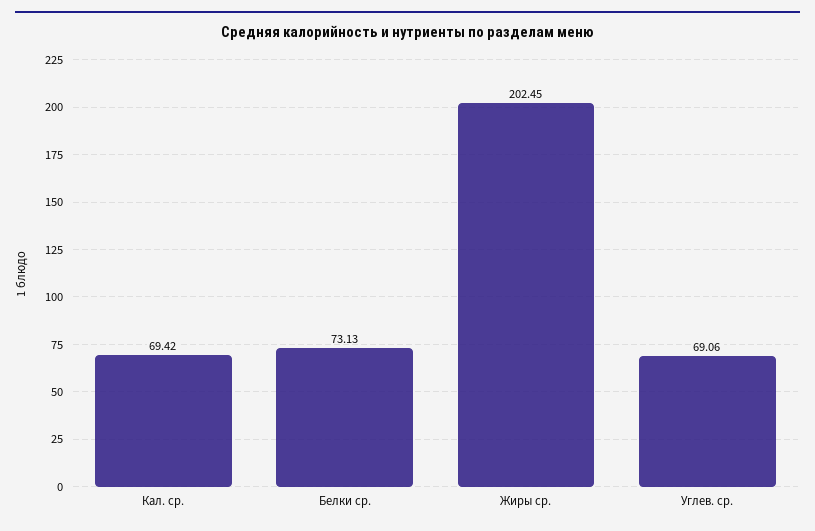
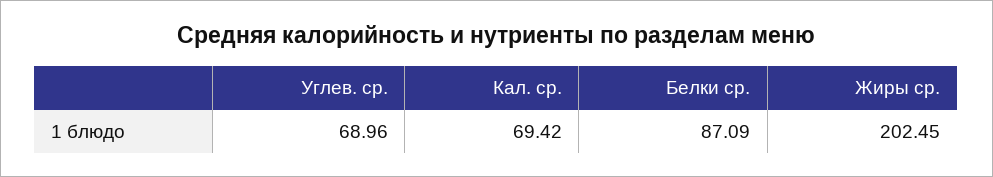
  {
    "Кал. ср.": 69.42,
-   "Белки ср.": 73.13,
+   "Белки ср.": 87.09,
    "Жиры ср.": 202.45,
-   "Углев. ср.": 69.06
+   "Углев. ср.": 68.96
  }

